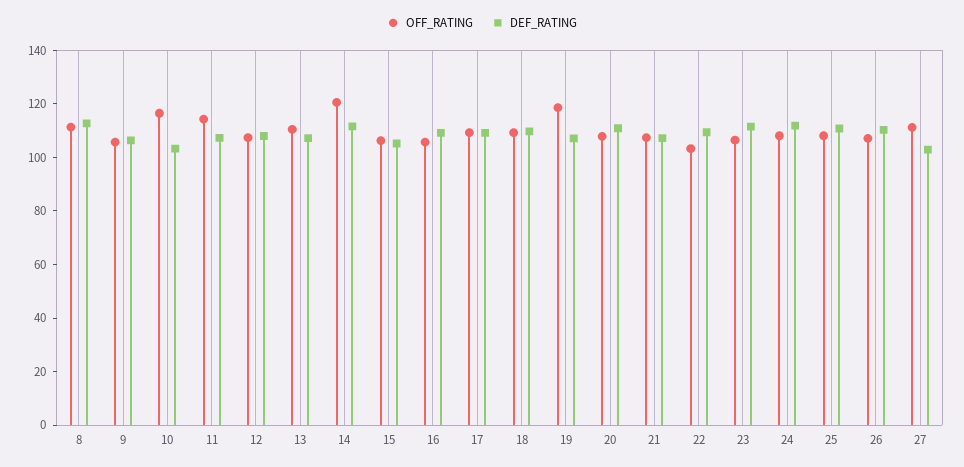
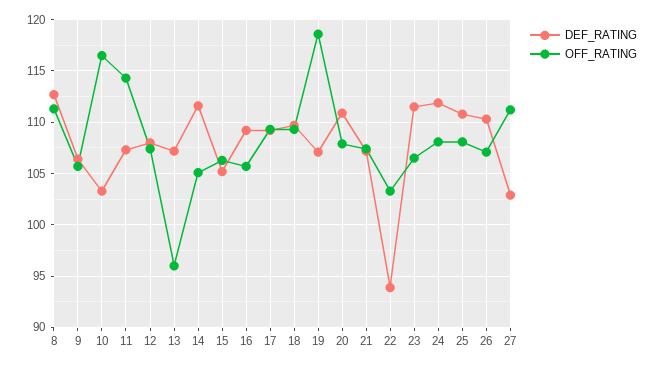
  {
    "OFF_RATING": {
      "8": 111,
      "9": 106,
      "10": 117,
      "11": 114,
      "12": 107,
-     "13": 110,
+     "13": 96,
-     "14": 120,
+     "14": 105,
      "15": 106,
      "16": 106,
      "17": 109,
      "18": 109,
      "19": 119,
      "20": 108,
      "21": 107,
      "22": 103,
      "23": 107,
      "24": 108,
      "25": 108,
      "26": 107,
      "27": 111
    },
    "DEF_RATING": {
      "8": 113,
      "9": 106,
      "10": 103,
      "11": 107,
      "12": 108,
      "13": 107,
      "14": 112,
      "15": 105,
      "16": 109,
      "17": 109,
      "18": 110,
      "19": 107,
      "20": 111,
      "21": 107,
-     "22": 110,
+     "22": 94,
      "23": 112,
      "24": 112,
      "25": 111,
      "26": 110,
      "27": 103
    }
  }

